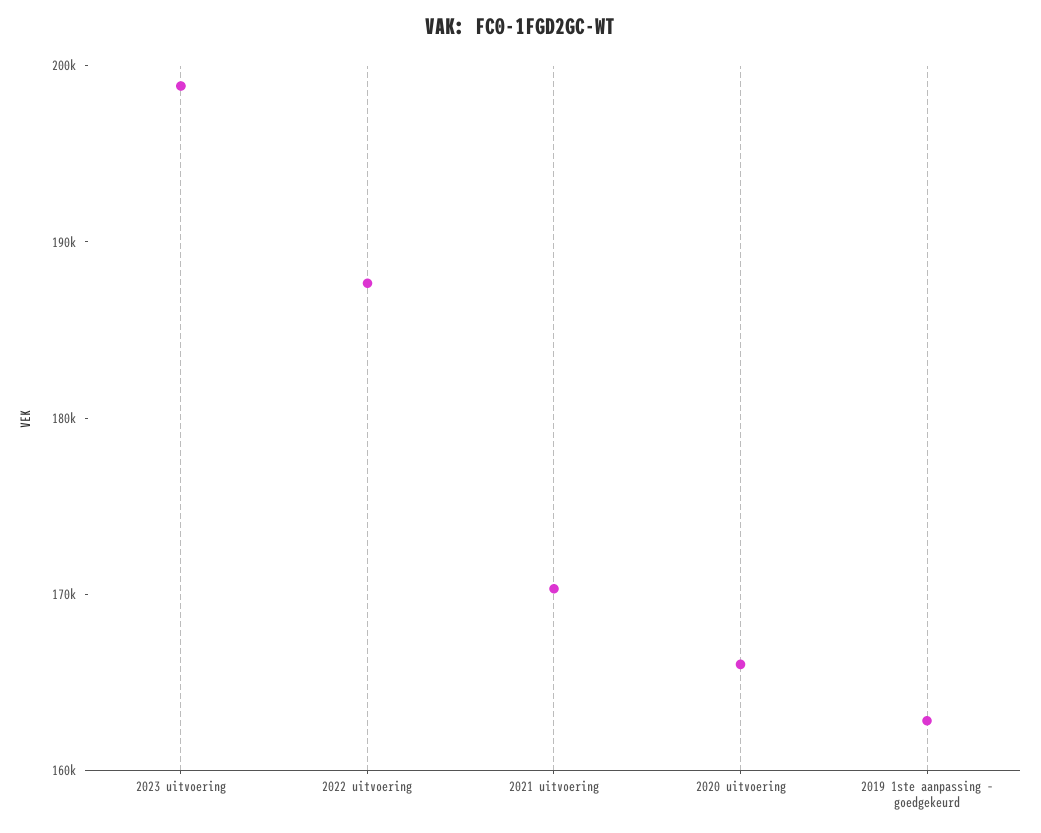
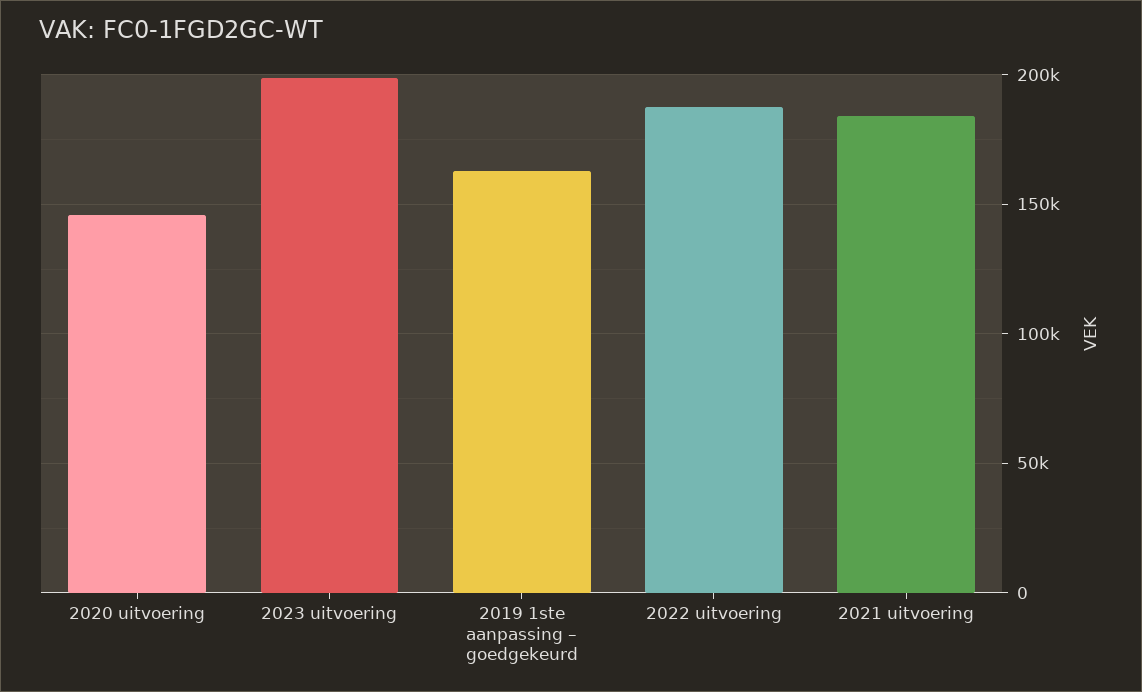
  {
    "2023 uitvoering": 198000,
    "2022 uitvoering": 188000,
-   "2021 uitvoering": 170000,
+   "2021 uitvoering": 185000,
-   "2020 uitvoering": 166000,
+   "2020 uitvoering": 145000,
    "2019 1ste aanpassing – goedgekeurd": 162000
  }

